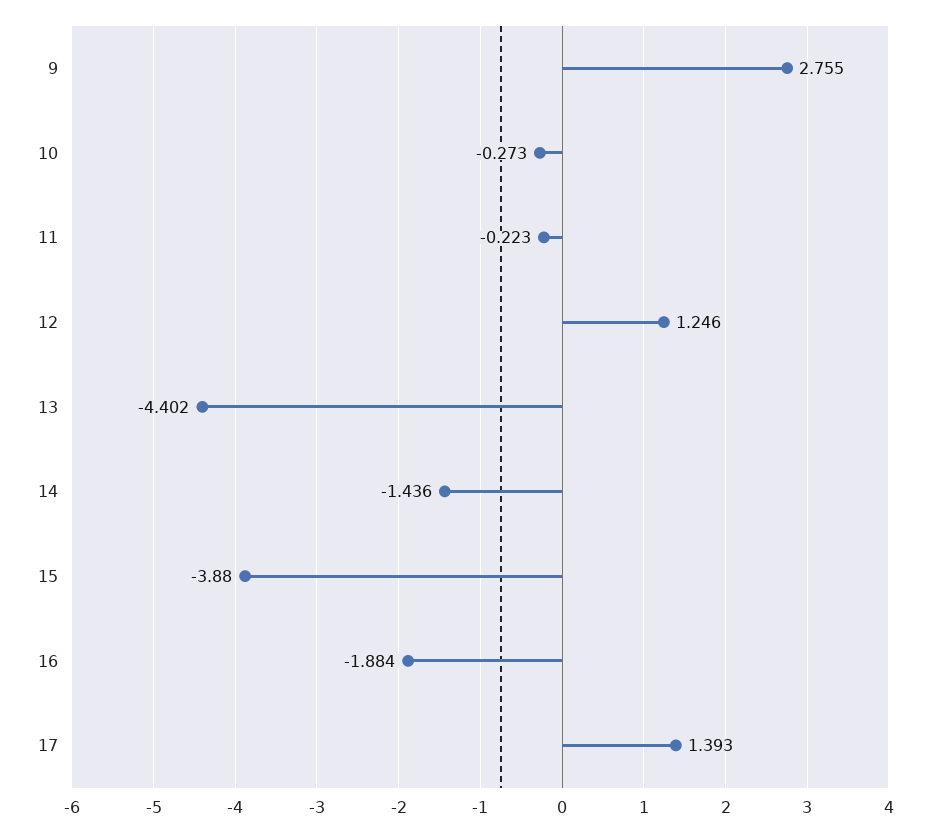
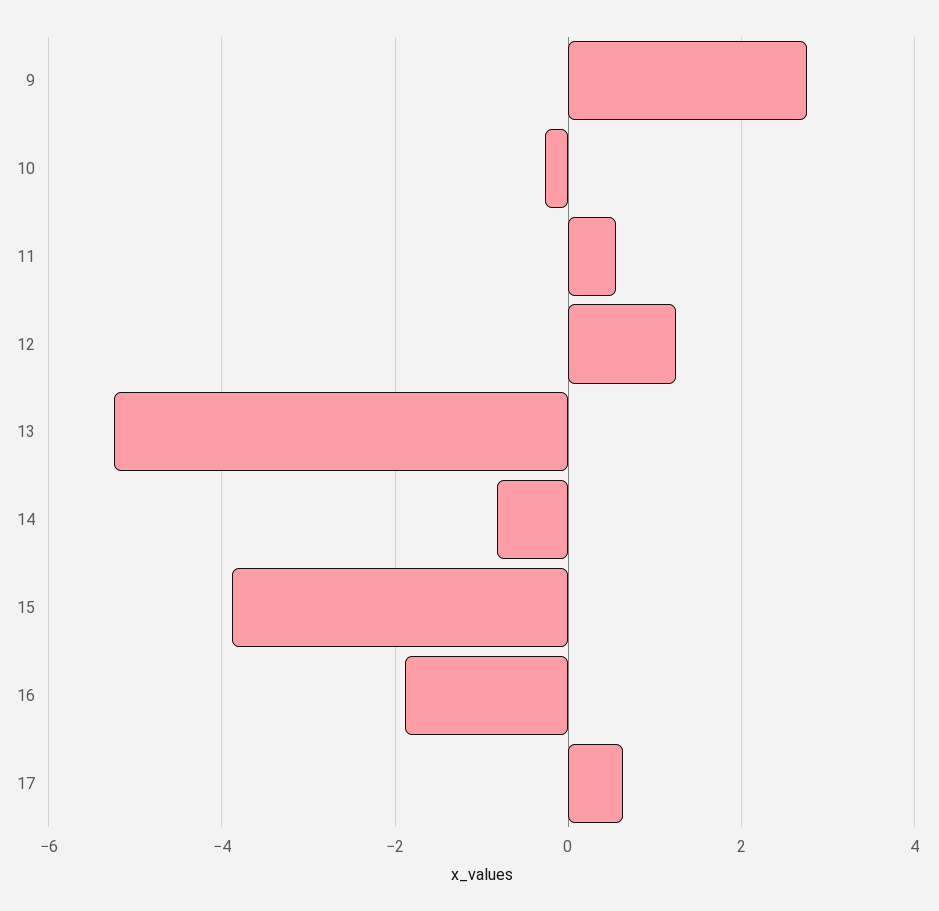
  {
    "9": 2.755,
    "10": -0.273,
-   "11": -0.223,
+   "11": 0.6,
    "12": 1.246,
-   "13": -4.402,
+   "13": -5.2,
-   "14": -1.436,
+   "14": -0.8,
    "15": -3.88,
    "16": -1.884,
-   "17": 1.393
+   "17": 0.6
  }

